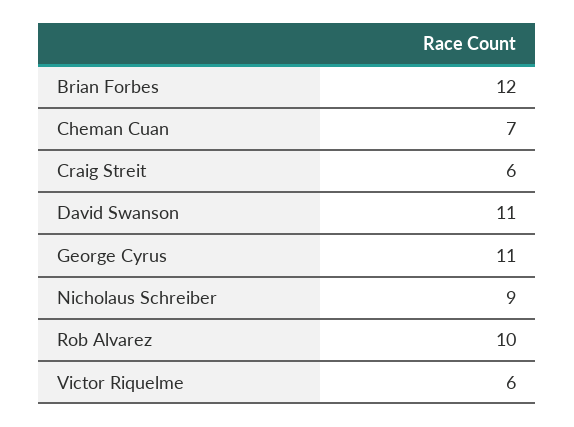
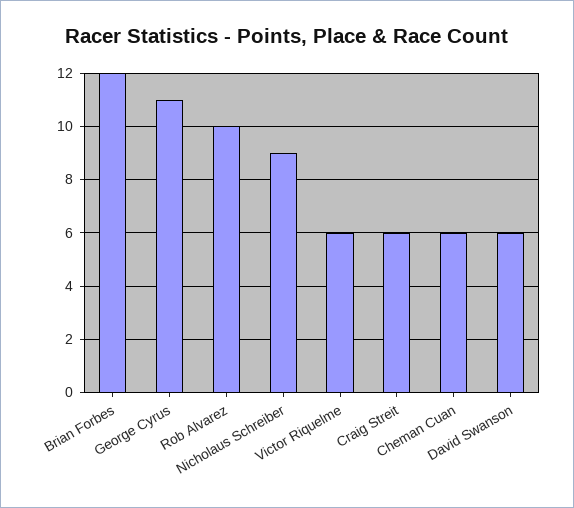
  {
    "Brian Forbes": 12,
-   "Cheman Cuan": 7,
+   "Cheman Cuan": 6,
    "Craig Streit": 6,
-   "David Swanson": 11,
+   "David Swanson": 6,
    "George Cyrus": 11,
    "Nicholaus Schreiber": 9,
    "Rob Alvarez": 10,
    "Victor Riquelme": 6
  }

